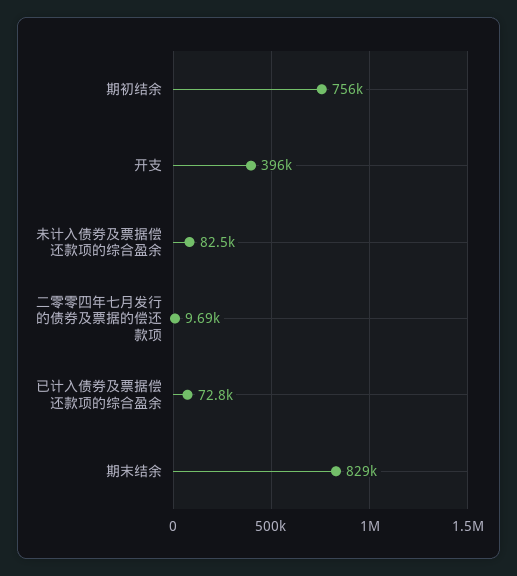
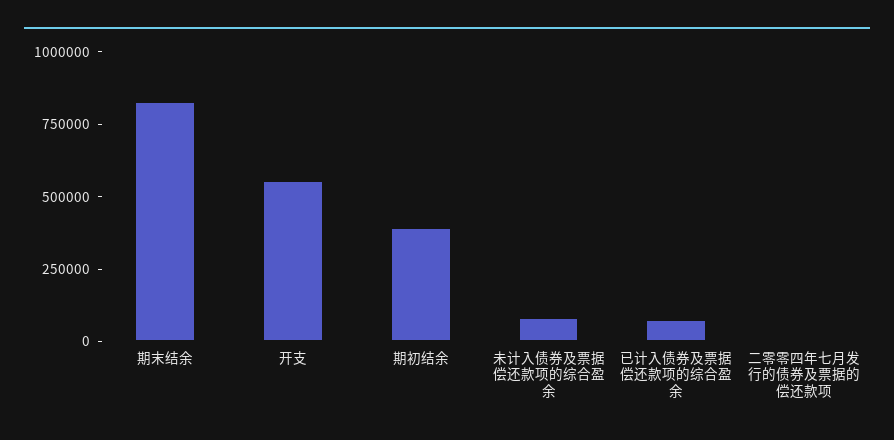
  {
-   "期初结余": 756000,
+   "期初结余": 400000,
-   "开支": 396000,
+   "开支": 550000,
    "未计入债券及票据偿还款项的综合盈余": 82500,
    "二零零四年七月发行的债券及票据的偿还款项": 9690,
    "已计入债券及票据偿还款项的综合盈余": 72800,
    "期末结余": 829000
  }

